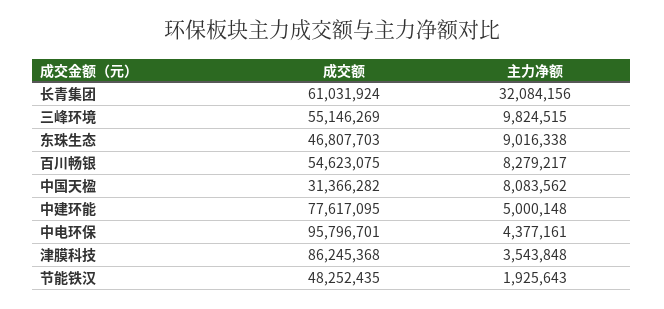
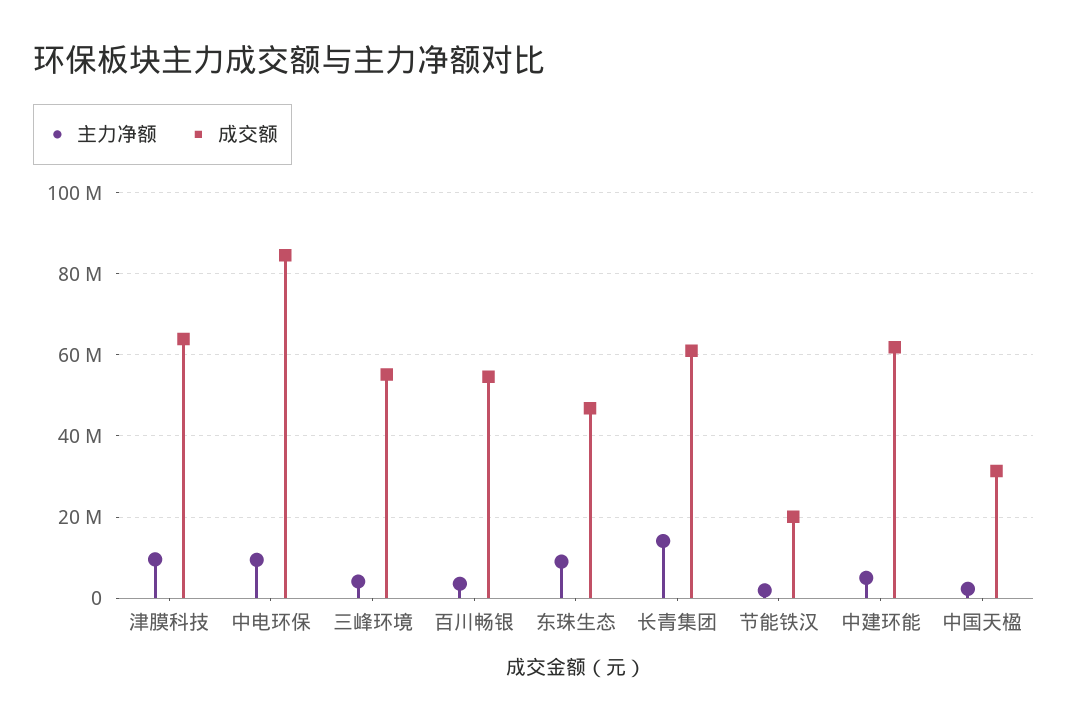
  {
    "成交额": {
      "长青集团": 61031924,
      "三峰环境": 55146269,
      "东珠生态": 46807703,
      "百川畅银": 54623075,
      "中国天楹": 31366282,
-     "中建环能": 77617095,
+     "中建环能": 62000000,
-     "中电环保": 95796701,
+     "中电环保": 84000000,
-     "津膜科技": 86245368,
+     "津膜科技": 64000000,
-     "节能铁汉": 48252435
+     "节能铁汉": 20000000
    },
    "主力净额": {
-     "长青集团": 32084156,
+     "长青集团": 14000000,
-     "三峰环境": 9824515,
+     "三峰环境": 4000000,
      "东珠生态": 9016338,
-     "百川畅银": 8279217,
+     "百川畅银": 4000000,
-     "中国天楹": 8083562,
+     "中国天楹": 2000000,
      "中建环能": 5000148,
-     "中电环保": 4377161,
+     "中电环保": 10000000,
-     "津膜科技": 3543848,
+     "津膜科技": 10000000,
      "节能铁汉": 1925643
    }
  }

